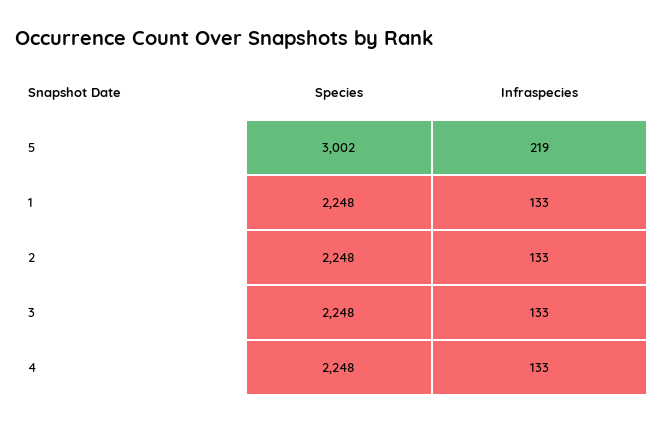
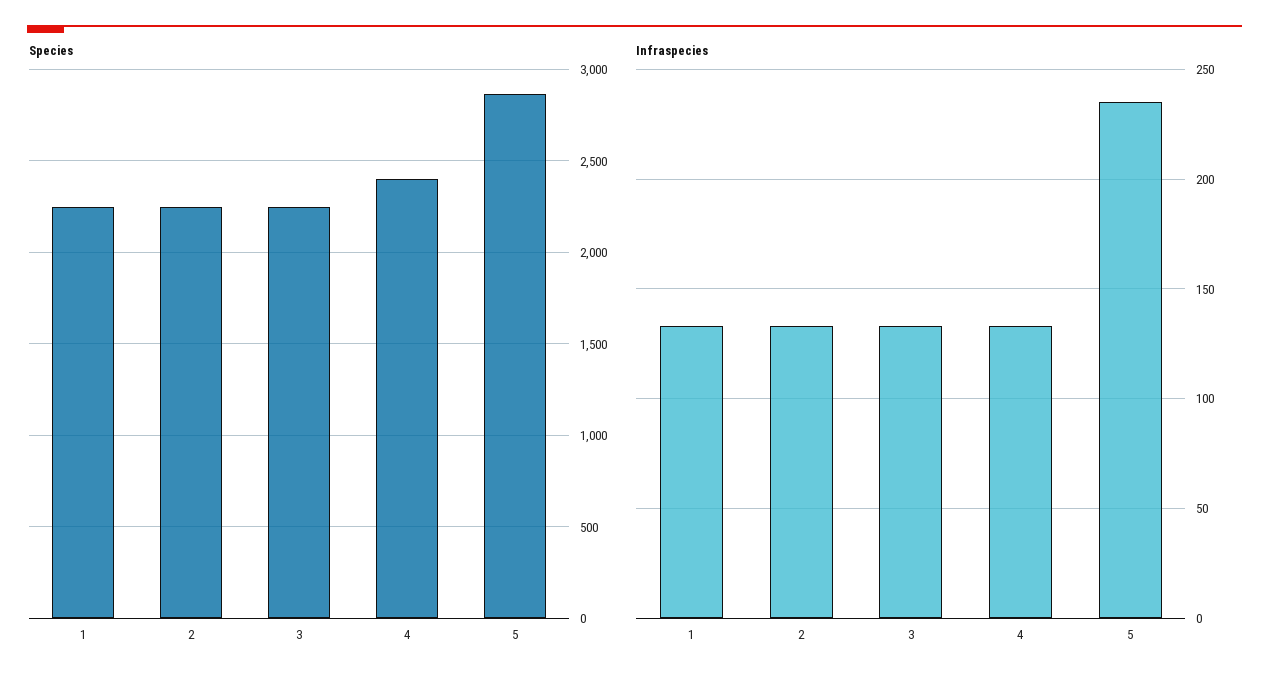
  {
    "Species": {
-     "5": 3002,
+     "5": 2850,
      "1": 2248,
      "2": 2248,
      "3": 2248,
-     "4": 2248
+     "4": 2400
    },
    "Infraspecies": {
-     "5": 219,
+     "5": 235,
      "1": 133,
      "2": 133,
      "3": 133,
      "4": 133
    }
  }

